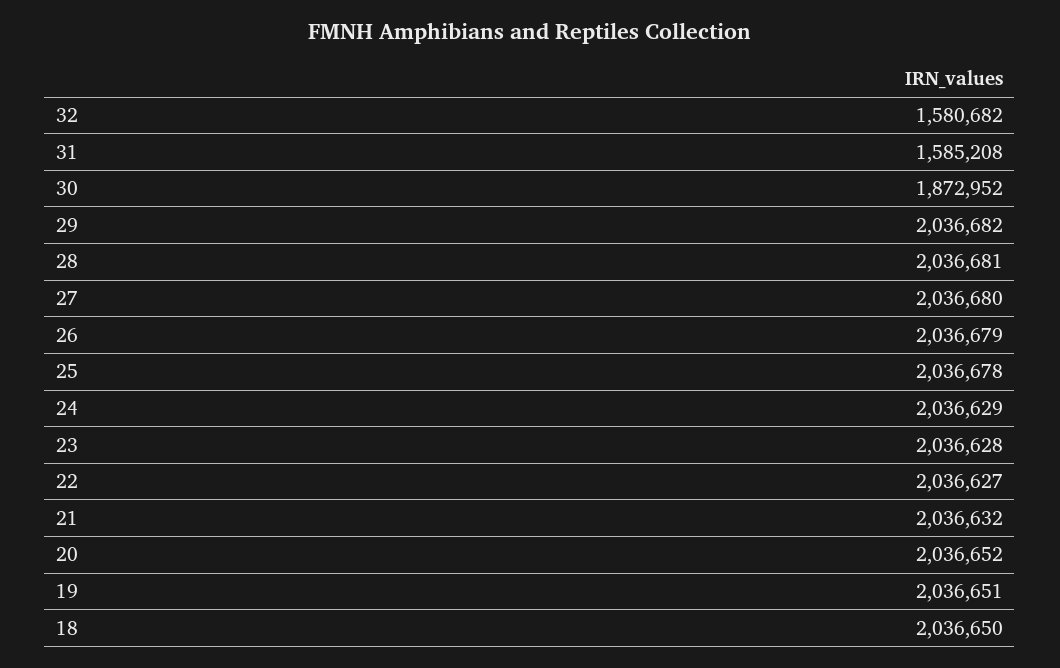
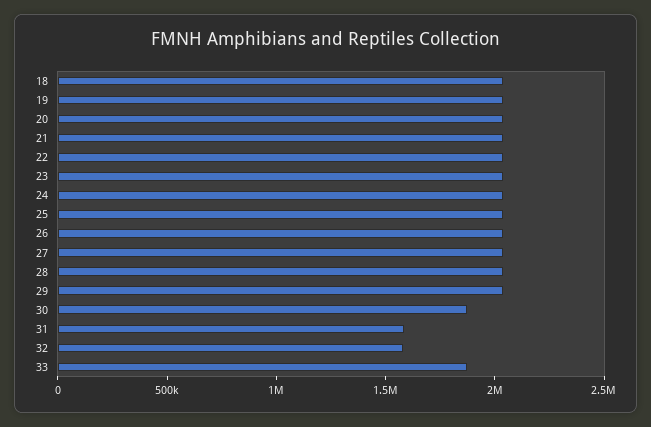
  {
    "32": 1580682,
    "31": 1585208,
    "30": 1872952,
    "29": 2036682,
    "28": 2036681,
    "27": 2036680,
    "26": 2036679,
    "25": 2036678,
    "24": 2036629,
    "23": 2036628,
    "22": 2036627,
    "21": 2036632,
    "20": 2036652,
    "19": 2036651,
-   "18": 2036650
+   "18": 2036650,
+   "33": 1900000
  }

